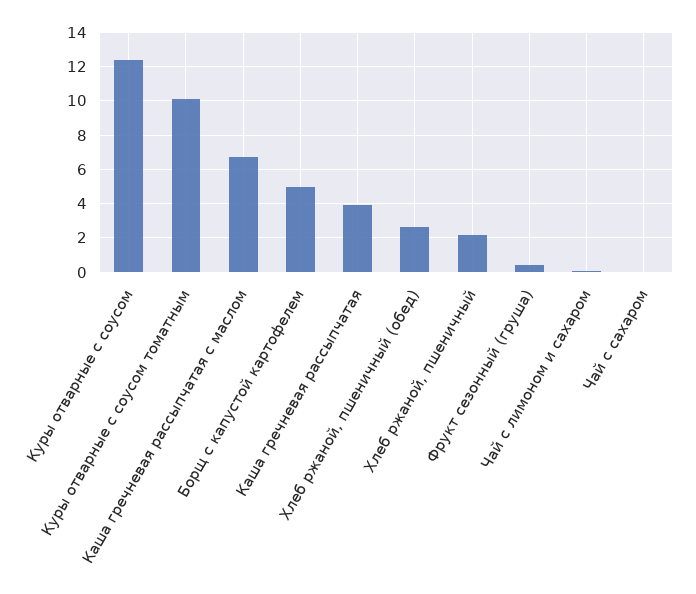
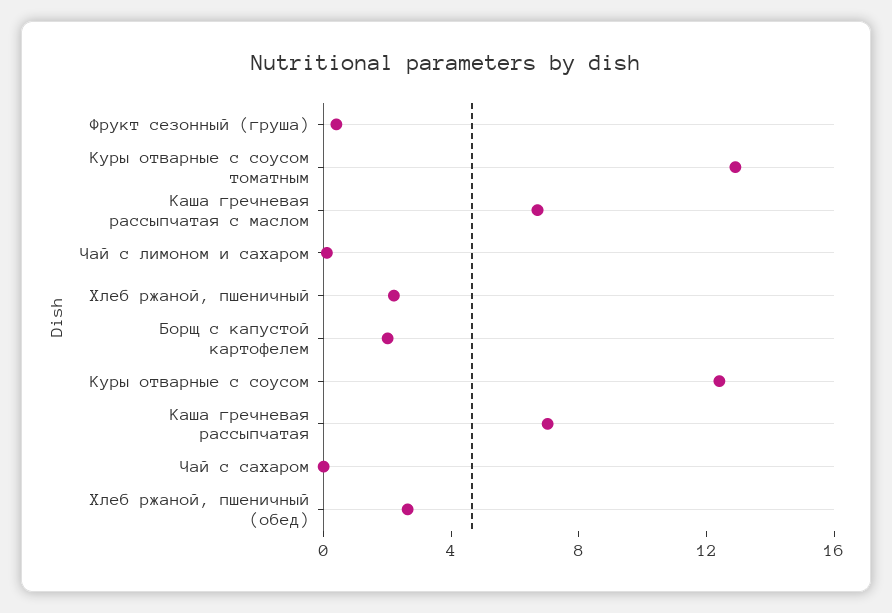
  {
    "Куры отварные с соусом": 12.5,
-   "Куры отварные с соусом томатным": 10,
+   "Куры отварные с соусом томатным": 13,
    "Каша гречневая рассыпчатая с маслом": 6.5,
-   "Борщ с капустой картофелем": 5,
+   "Борщ с капустой картофелем": 2,
-   "Каша гречневая рассыпчатая": 4,
+   "Каша гречневая рассыпчатая": 7,
    "Хлеб ржаной, пшеничный (обед)": 2.5,
    "Хлеб ржаной, пшеничный": 2,
    "Фрукт сезонный (груша)": 0.5,
    "Чай с лимоном и сахаром": 0,
    "Чай с сахаром": 0
  }

